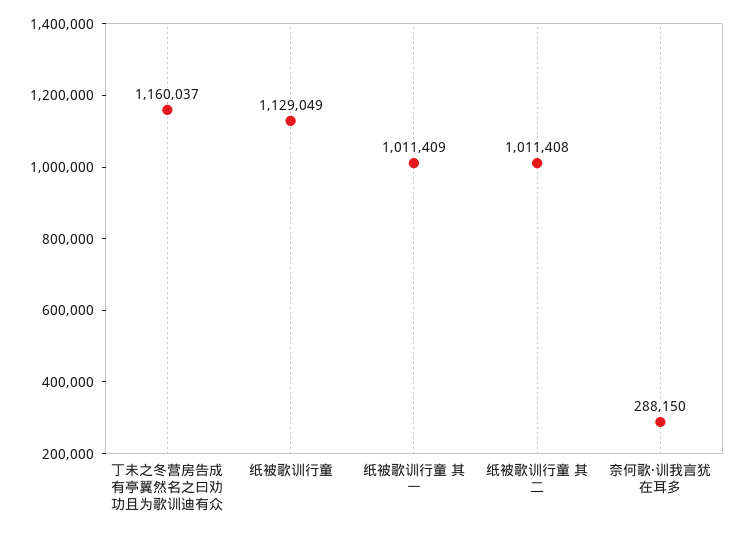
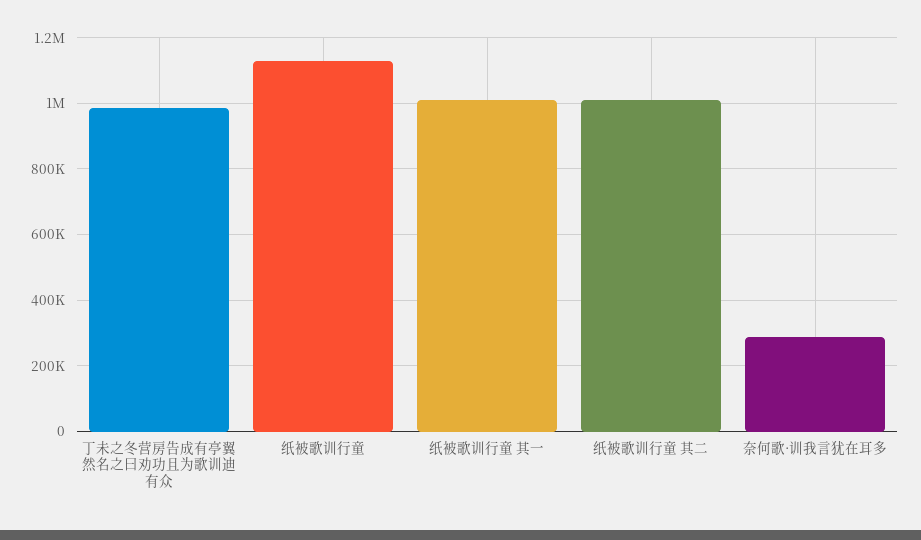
  {
-   "丁未之冬营房告成有亭翼然名之曰劝功且为歌训迪有众": 1160037,
+   "丁未之冬营房告成有亭翼然名之曰劝功且为歌训迪有众": 980000,
    "纸被歌训行童": 1129049,
    "纸被歌训行童 其一": 1011409,
    "纸被歌训行童 其二": 1011408,
    "奈何歌·训我言犹在耳多": 288150
  }

